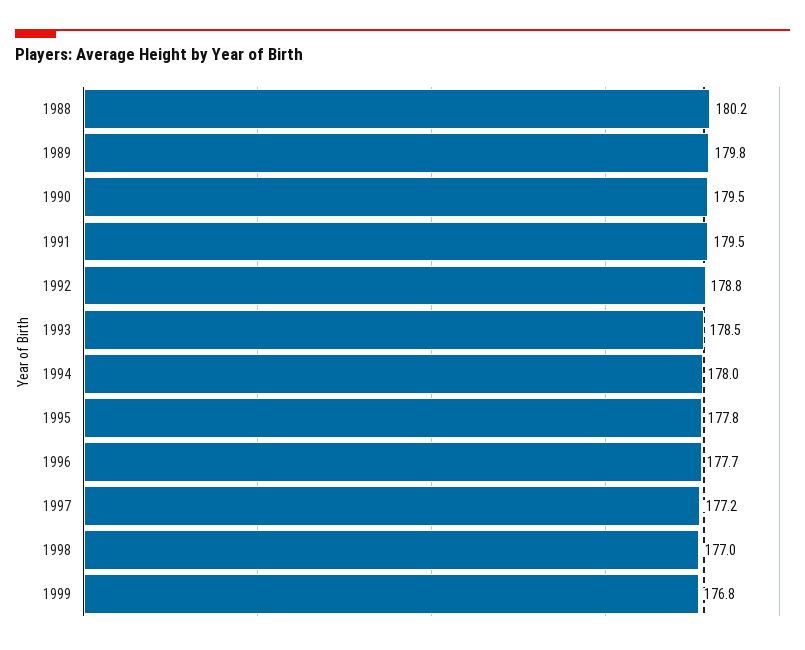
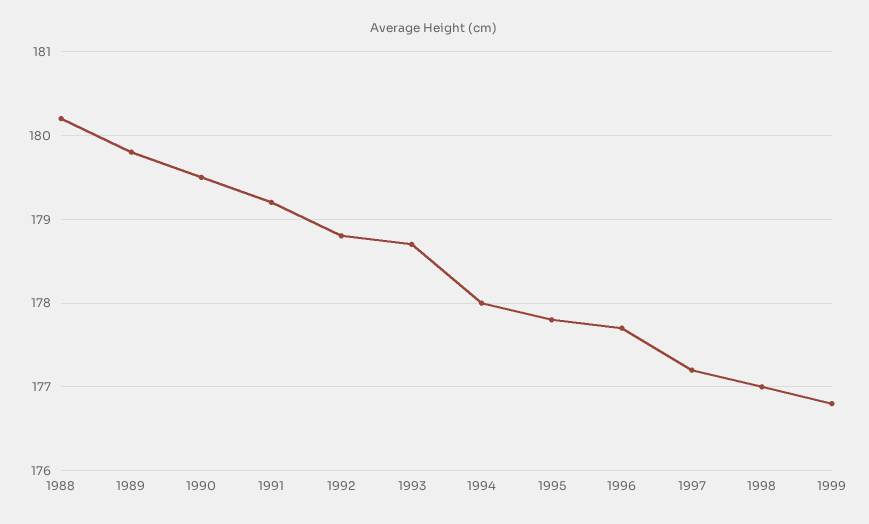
  {
    "1988": 180.2,
    "1989": 179.8,
    "1990": 179.5,
-   "1991": 179.5,
+   "1991": 179.2,
    "1992": 178.8,
-   "1993": 178.5,
+   "1993": 178.7,
    "1994": 178,
    "1995": 177.8,
    "1996": 177.7,
    "1997": 177.2,
    "1998": 177,
    "1999": 176.8
  }

